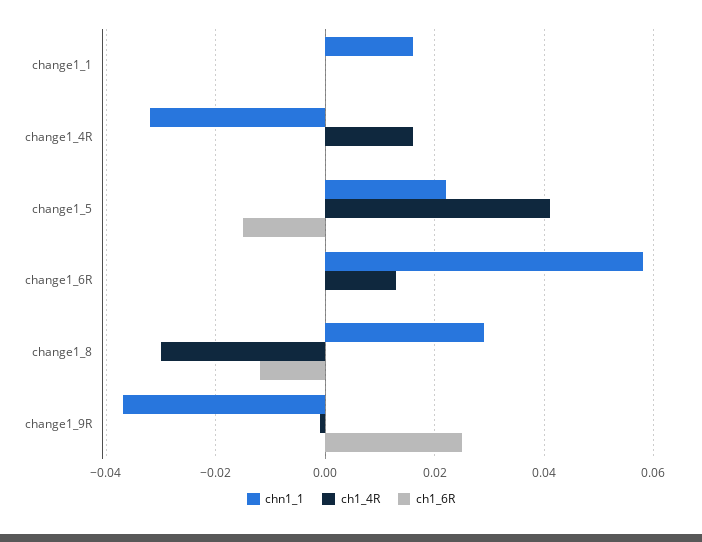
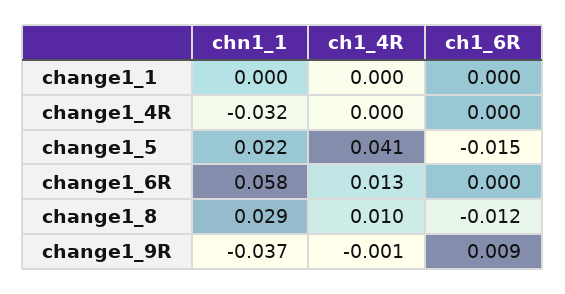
  {
    "chn1_1": {
-     "change1_1": 0.015,
+     "change1_1": 0,
      "change1_4R": -0.032,
      "change1_5": 0.022,
      "change1_6R": 0.058,
      "change1_8": 0.029,
      "change1_9R": -0.037
    },
    "ch1_4R": {
      "change1_1": 0,
-     "change1_4R": 0.015,
+     "change1_4R": 0,
      "change1_5": 0.041,
      "change1_6R": 0.013,
-     "change1_8": -0.03,
+     "change1_8": 0.01,
      "change1_9R": -0.001
    },
    "ch1_6R": {
      "change1_1": 0,
      "change1_4R": 0,
      "change1_5": -0.015,
      "change1_6R": 0,
      "change1_8": -0.012,
-     "change1_9R": 0.025
+     "change1_9R": 0.009
    }
  }

